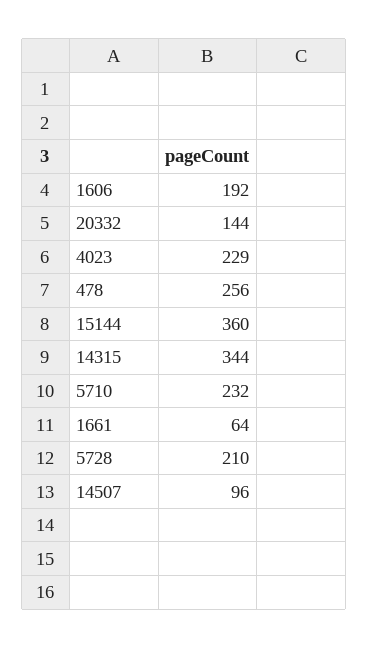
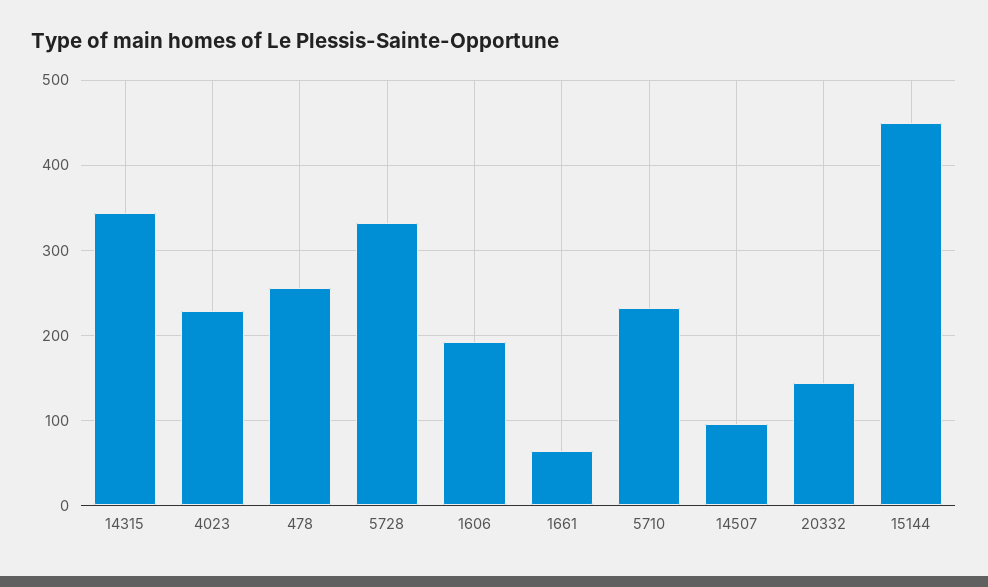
  {
    "1606": 192,
    "20332": 144,
    "4023": 229,
    "478": 256,
-   "15144": 360,
+   "15144": 450,
    "14315": 344,
    "5710": 232,
    "1661": 64,
-   "5728": 210,
+   "5728": 330,
    "14507": 96
  }

